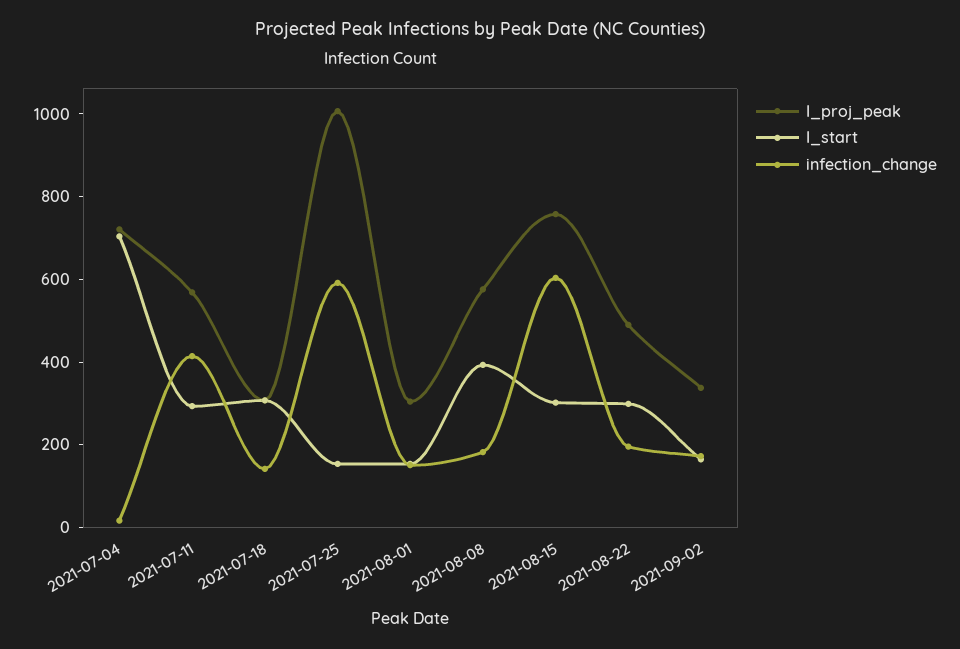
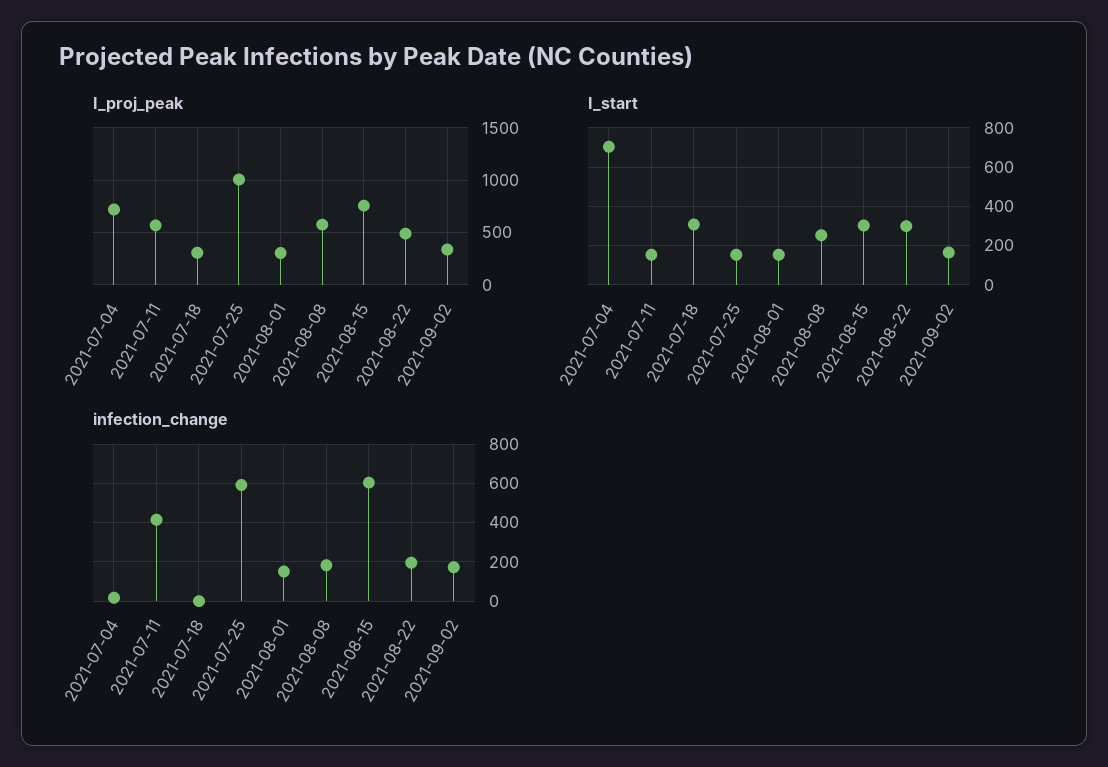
  {
    "I_proj_peak": {
      "2021-07-04": 700,
      "2021-07-11": 550,
      "2021-07-18": 300,
      "2021-07-25": 1000,
      "2021-08-01": 300,
      "2021-08-08": 600,
      "2021-08-15": 750,
      "2021-08-22": 500,
      "2021-09-02": 350
    },
    "I_start": {
      "2021-07-04": 700,
-     "2021-07-11": 300,
+     "2021-07-11": 150,
      "2021-07-18": 300,
      "2021-07-25": 150,
      "2021-08-01": 150,
-     "2021-08-08": 400,
+     "2021-08-08": 250,
      "2021-08-15": 300,
      "2021-08-22": 300,
      "2021-09-02": 150
    },
    "infection_change": {
      "2021-07-04": 0,
      "2021-07-11": 400,
-     "2021-07-18": 150,
+     "2021-07-18": 0,
      "2021-07-25": 600,
      "2021-08-01": 150,
      "2021-08-08": 200,
      "2021-08-15": 600,
      "2021-08-22": 200,
      "2021-09-02": 150
    }
  }

